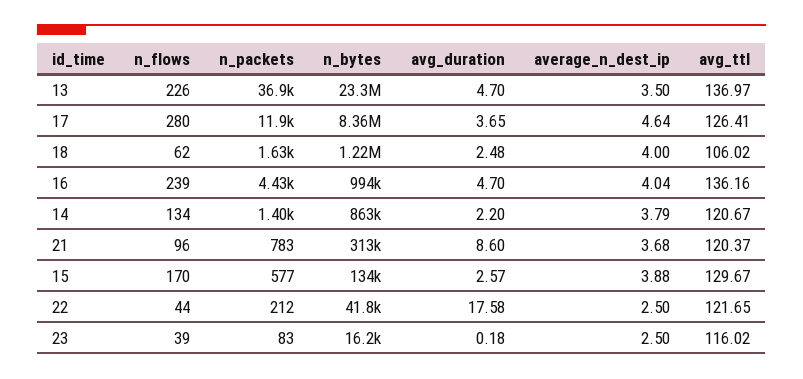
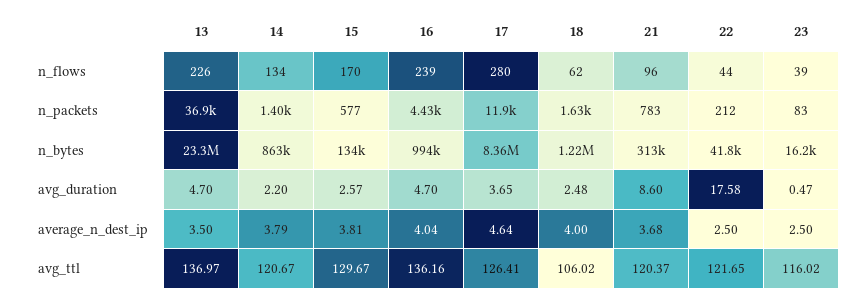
  {
    "n_flows": {
      "13": 226,
      "17": 280,
      "18": 62,
      "16": 239,
      "14": 134,
      "21": 96,
      "15": 170,
      "22": 44,
      "23": 39
    },
    "n_packets": {
      "13": 36900,
      "17": 11900,
      "18": 1630,
      "16": 4430,
      "14": 1400,
      "21": 783,
      "15": 577,
      "22": 212,
      "23": 83
    },
    "n_bytes": {
      "13": 23300000,
      "17": 8360000,
      "18": 1220000,
      "16": 994000,
      "14": 863000,
      "21": 313000,
      "15": 134000,
      "22": 41800,
      "23": 16200
    },
    "avg_duration": {
      "13": 4.7,
      "17": 3.65,
      "18": 2.48,
      "16": 4.7,
      "14": 2.2,
      "21": 8.6,
      "15": 2.57,
      "22": 17.58,
-     "23": 0.18
+     "23": 0.47
    },
    "average_n_dest_ip": {
      "13": 3.5,
      "17": 4.64,
      "18": 4,
      "16": 4.04,
      "14": 3.79,
      "21": 3.68,
-     "15": 3.88,
+     "15": 3.81,
      "22": 2.5,
      "23": 2.5
    },
    "avg_ttl": {
      "13": 136.97,
      "17": 126.41,
      "18": 106.02,
      "16": 136.16,
      "14": 120.67,
      "21": 120.37,
      "15": 129.67,
      "22": 121.65,
      "23": 116.02
    }
  }

